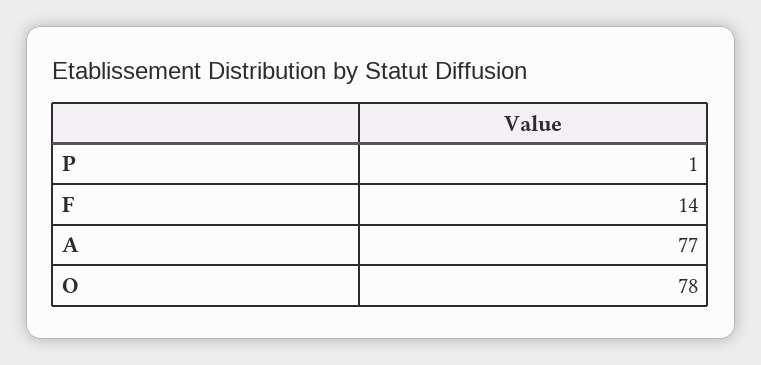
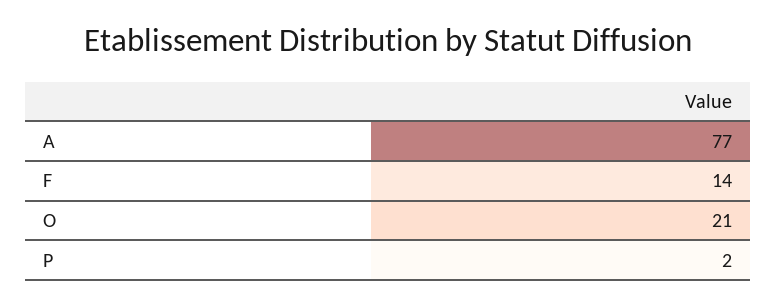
  {
-   "P": 1,
+   "P": 2,
    "F": 14,
    "A": 77,
-   "O": 78
+   "O": 21
  }

